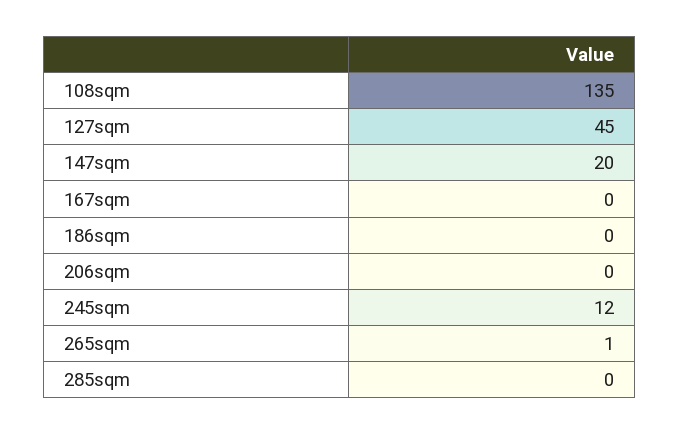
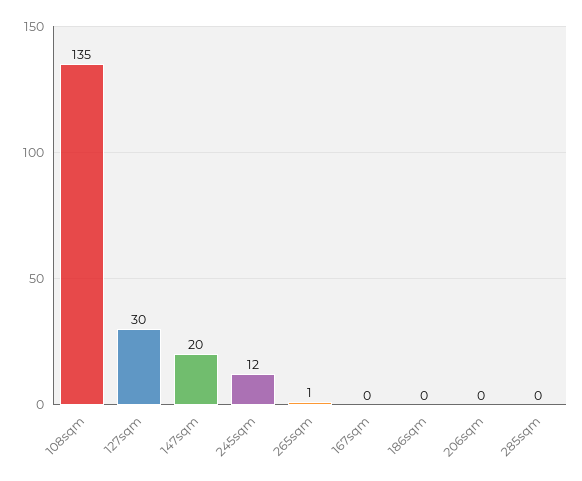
  {
    "108sqm": 135,
-   "127sqm": 45,
+   "127sqm": 30,
    "147sqm": 20,
    "167sqm": 0,
    "186sqm": 0,
    "206sqm": 0,
    "245sqm": 12,
    "265sqm": 1,
    "285sqm": 0
  }

